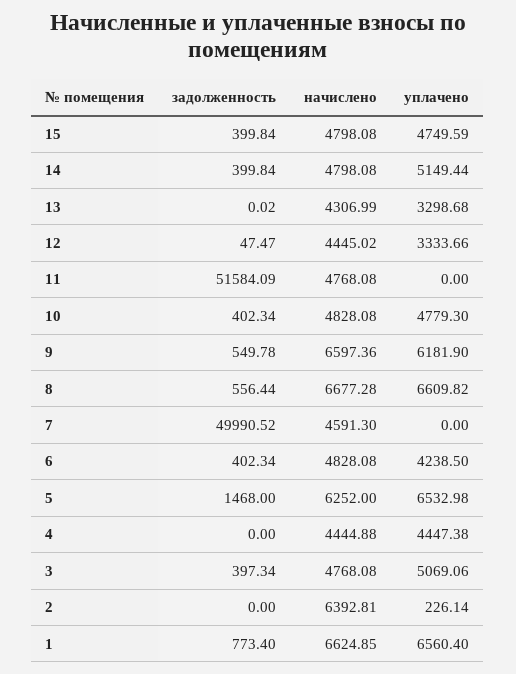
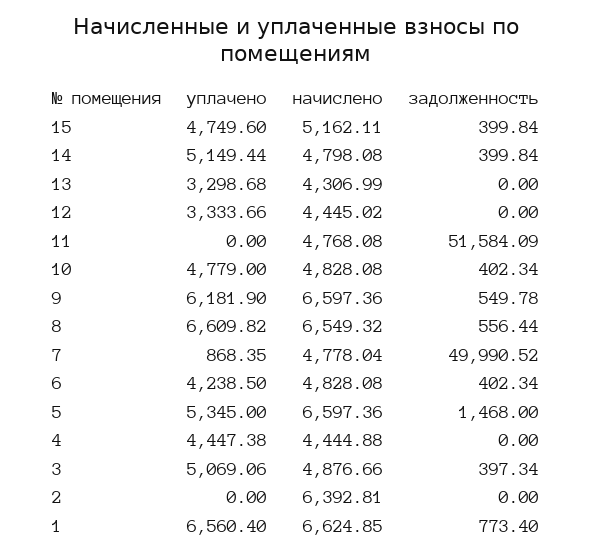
  {
    "задолженность": {
      "15": 399.84,
      "14": 399.84,
-     "13": 0.02,
+     "13": 0,
-     "12": 47.47,
+     "12": 0,
      "11": 51584.09,
      "10": 402.34,
      "9": 549.78,
      "8": 556.44,
      "7": 49990.52,
      "6": 402.34,
      "5": 1468,
      "4": 0,
      "3": 397.34,
      "2": 0,
      "1": 773.4
    },
    "начислено": {
-     "15": 4798.08,
+     "15": 5162.11,
      "14": 4798.08,
      "13": 4306.99,
      "12": 4445.02,
      "11": 4768.08,
      "10": 4828.08,
      "9": 6597.36,
-     "8": 6677.28,
+     "8": 6549.32,
-     "7": 4591.3,
+     "7": 4778.04,
      "6": 4828.08,
-     "5": 6252,
+     "5": 6597.36,
      "4": 4444.88,
-     "3": 4768.08,
+     "3": 4876.66,
      "2": 6392.81,
      "1": 6624.85
    },
    "уплачено": {
-     "15": 4749.59,
+     "15": 4749.6,
      "14": 5149.44,
      "13": 3298.68,
      "12": 3333.66,
      "11": 0,
-     "10": 4779.3,
+     "10": 4779,
      "9": 6181.9,
      "8": 6609.82,
-     "7": 0,
+     "7": 868.35,
      "6": 4238.5,
-     "5": 6532.98,
+     "5": 5345,
      "4": 4447.38,
      "3": 5069.06,
-     "2": 226.14,
+     "2": 0,
      "1": 6560.4
    }
  }

